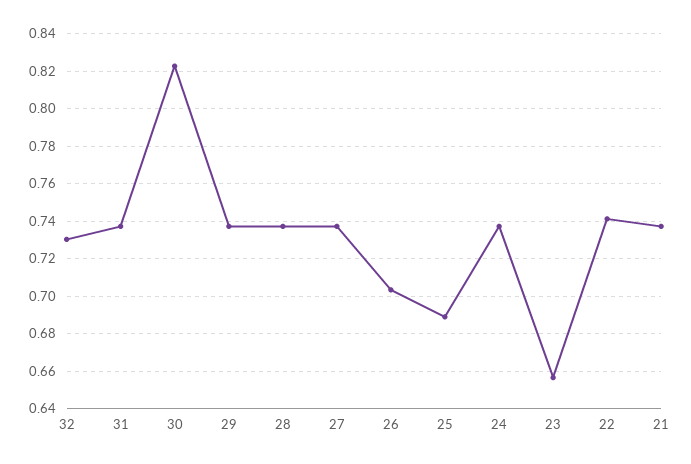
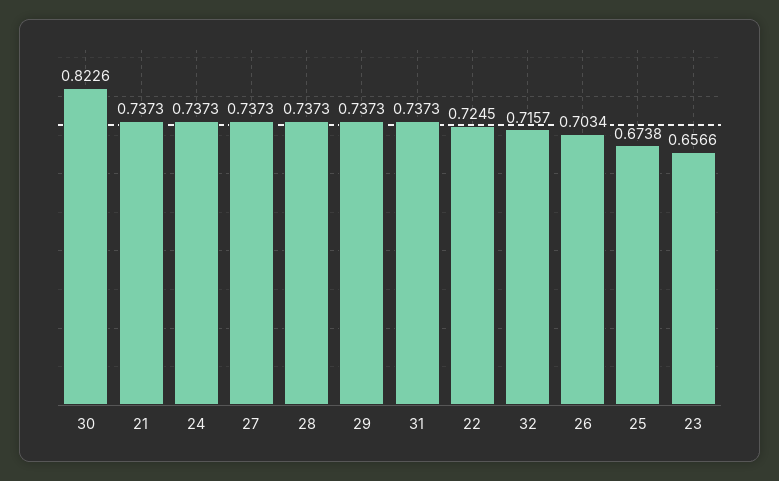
  {
-   "32": 0.73,
+   "32": 0.7157,
    "31": 0.7373,
    "30": 0.8226,
    "29": 0.7373,
    "28": 0.7373,
    "27": 0.7373,
    "26": 0.7034,
-   "25": 0.69,
+   "25": 0.6738,
    "24": 0.7373,
    "23": 0.6566,
-   "22": 0.74,
+   "22": 0.7245,
    "21": 0.7373
  }

